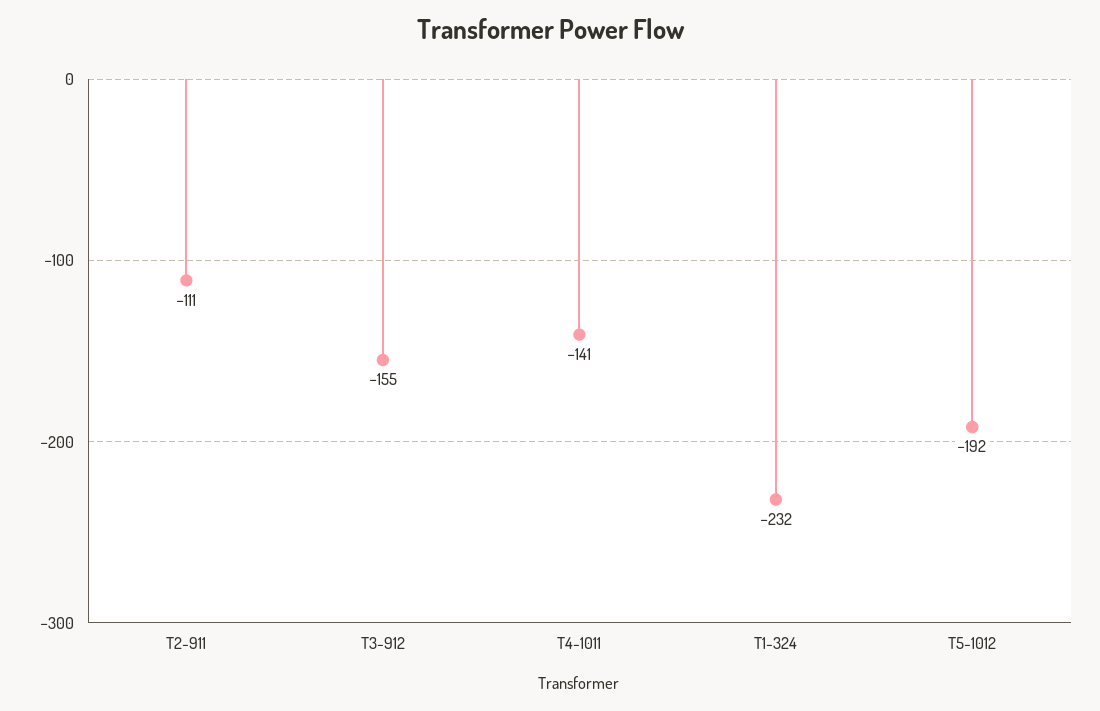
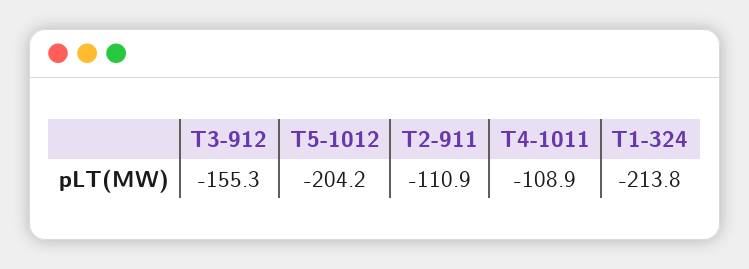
  {
    "T2-911": -110.9,
    "T3-912": -155.3,
-   "T4-1011": -141,
+   "T4-1011": -108.9,
-   "T1-324": -232,
+   "T1-324": -213.8,
-   "T5-1012": -192
+   "T5-1012": -204.2
  }

